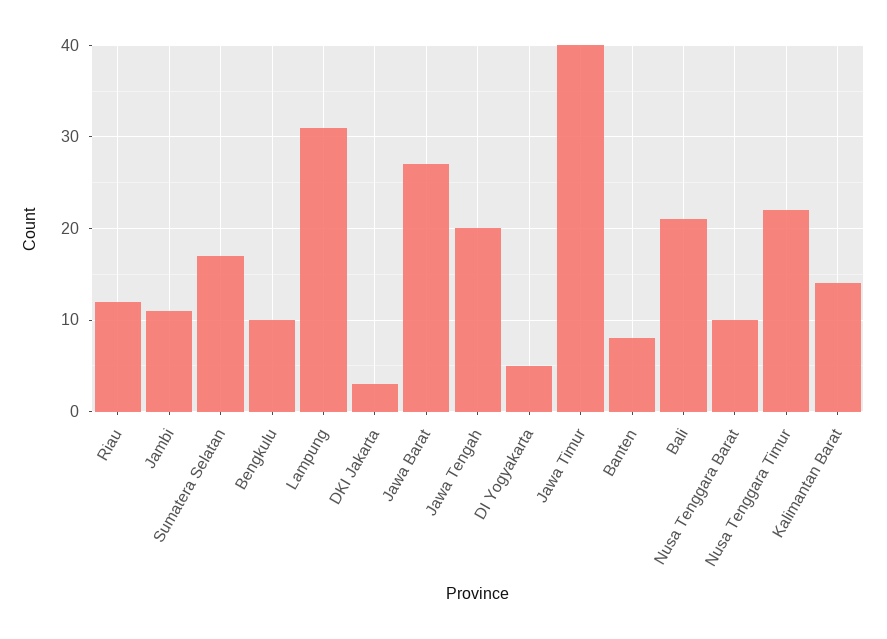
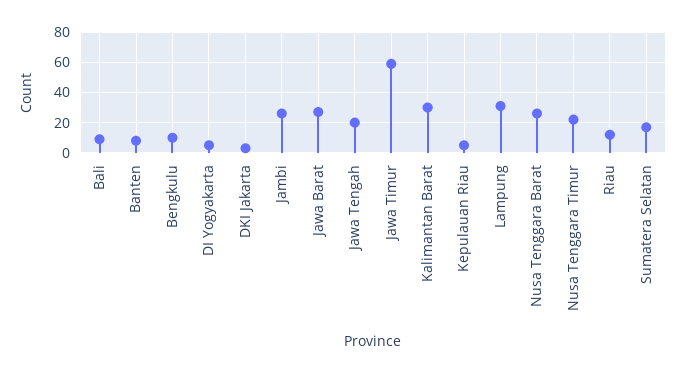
  {
    "Riau": 12,
-   "Jambi": 11,
+   "Jambi": 25,
    "Sumatera Selatan": 17,
    "Bengkulu": 10,
    "Lampung": 31,
    "DKI Jakarta": 3,
    "Jawa Barat": 27,
    "Jawa Tengah": 20,
    "DI Yogyakarta": 5,
-   "Jawa Timur": 40,
+   "Jawa Timur": 60,
    "Banten": 8,
-   "Bali": 21,
+   "Bali": 10,
-   "Nusa Tenggara Barat": 10,
+   "Nusa Tenggara Barat": 25,
    "Nusa Tenggara Timur": 22,
-   "Kalimantan Barat": 14
+   "Kalimantan Barat": 30,
+   "Kepulauan Riau": 5
  }

